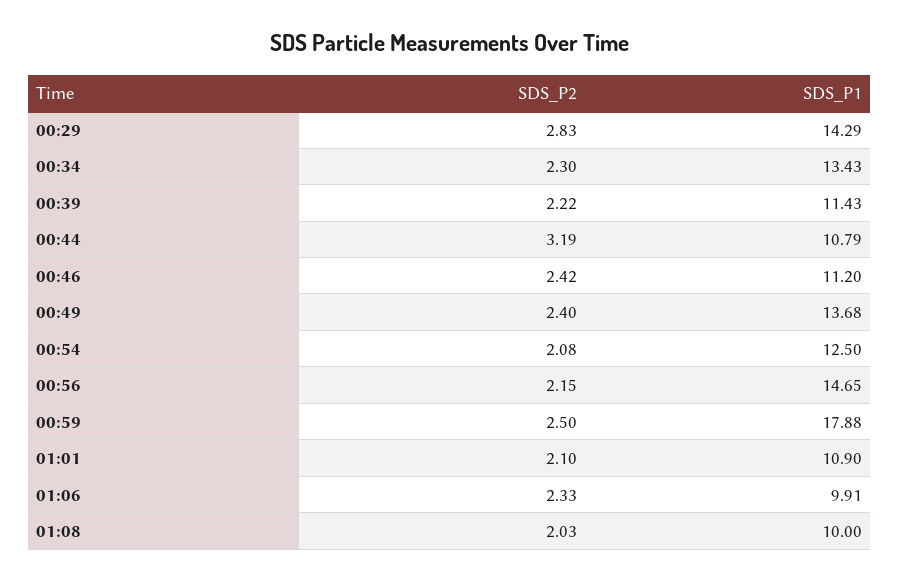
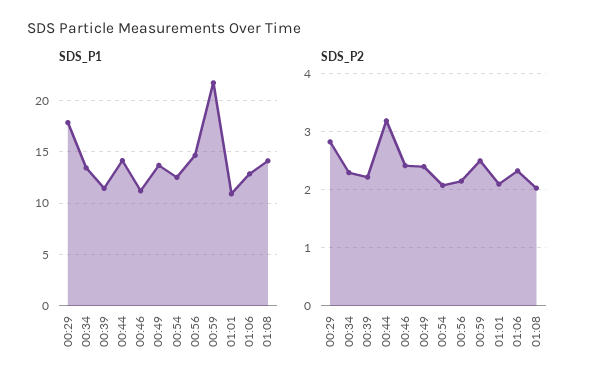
  {
    "SDS_P2": {
      "00:29": 2.83,
      "00:34": 2.3,
      "00:39": 2.22,
      "00:44": 3.19,
      "00:46": 2.42,
      "00:49": 2.4,
      "00:54": 2.08,
      "00:56": 2.15,
      "00:59": 2.5,
      "01:01": 2.1,
      "01:06": 2.33,
      "01:08": 2.03
    },
    "SDS_P1": {
-     "00:29": 14.29,
+     "00:29": 18,
      "00:34": 13.43,
      "00:39": 11.43,
-     "00:44": 10.79,
+     "00:44": 14,
      "00:46": 11.2,
      "00:49": 13.68,
      "00:54": 12.5,
      "00:56": 14.65,
-     "00:59": 17.88,
+     "00:59": 22,
      "01:01": 10.9,
-     "01:06": 9.91,
+     "01:06": 13,
-     "01:08": 10
+     "01:08": 14
    }
  }

